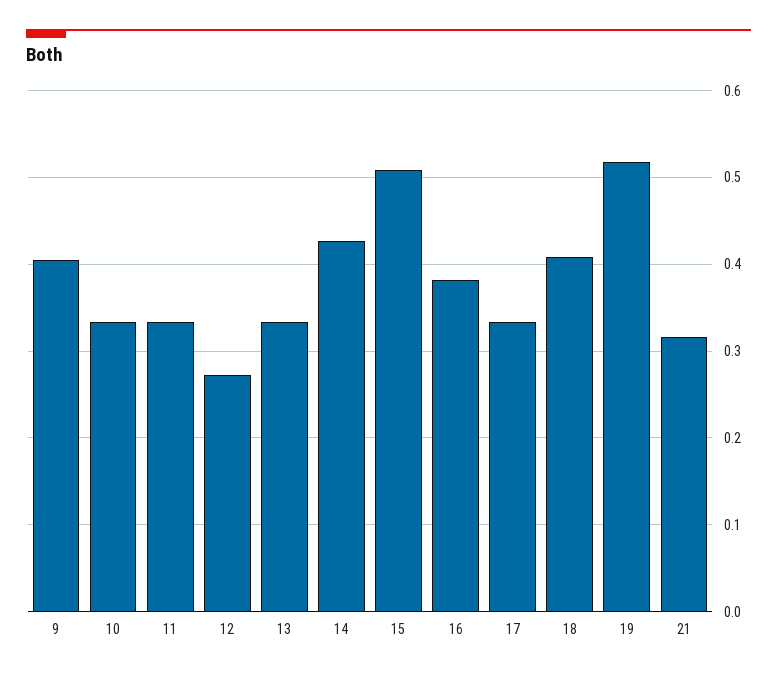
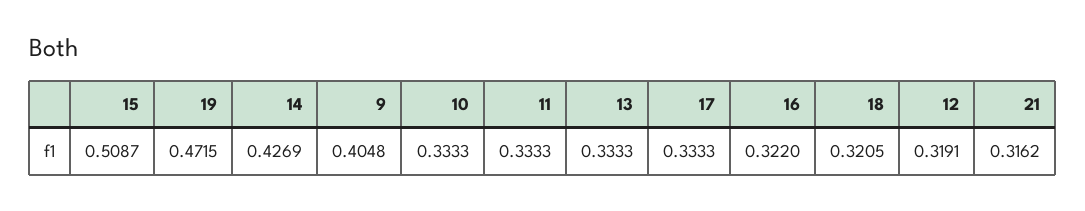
  {
    "9": 0.4048,
    "10": 0.3333,
    "11": 0.3333,
-   "12": 0.27,
+   "12": 0.3191,
    "13": 0.3333,
    "14": 0.4269,
    "15": 0.5087,
-   "16": 0.38,
+   "16": 0.322,
    "17": 0.3333,
-   "18": 0.41,
+   "18": 0.3205,
-   "19": 0.52,
+   "19": 0.4715,
    "21": 0.3162
  }

